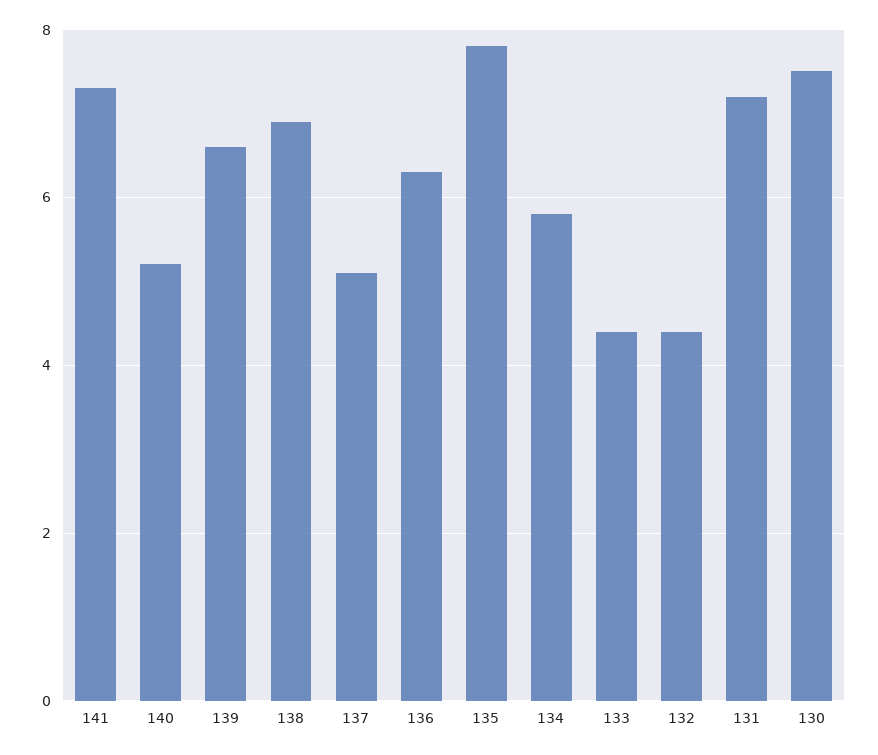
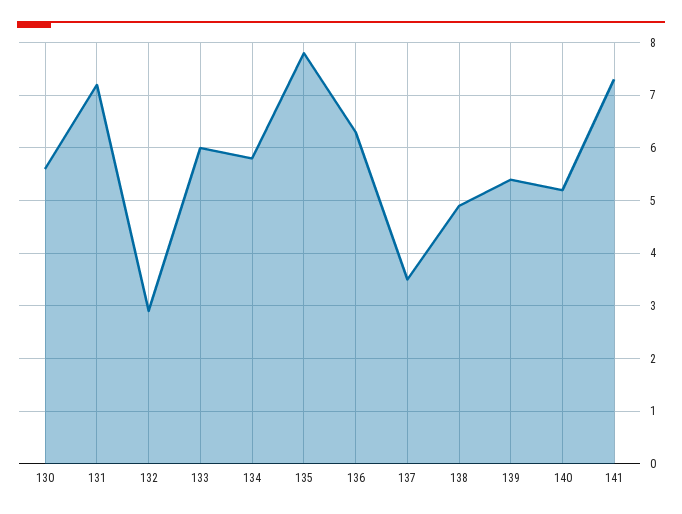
  {
    "141": 7.5,
    "140": 5,
-   "139": 6.5,
+   "139": 5.5,
-   "138": 7,
+   "138": 5,
-   "137": 5,
+   "137": 3.5,
    "136": 6.5,
    "135": 8,
    "134": 6,
-   "133": 4.5,
+   "133": 6,
-   "132": 4.5,
+   "132": 3,
    "131": 7,
-   "130": 7.5
+   "130": 5.5
  }

